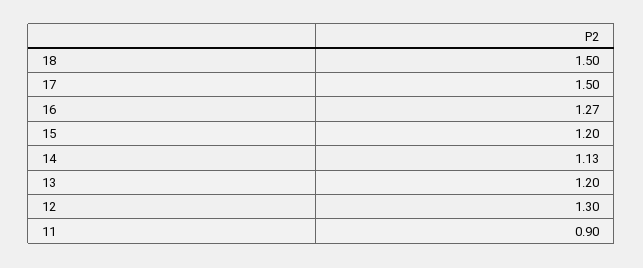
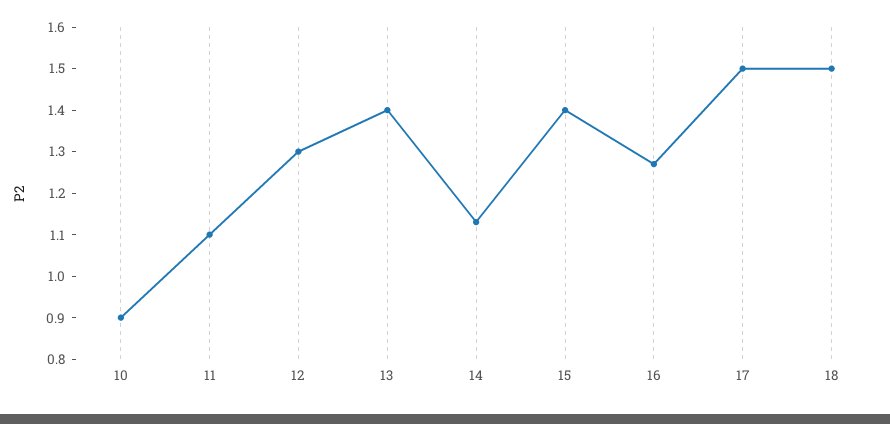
  {
    "18": 1.5,
    "17": 1.5,
    "16": 1.27,
-   "15": 1.2,
+   "15": 1.4,
    "14": 1.13,
-   "13": 1.2,
+   "13": 1.4,
    "12": 1.3,
-   "11": 0.9
+   "11": 1.1,
+   "10": 0.9
  }

